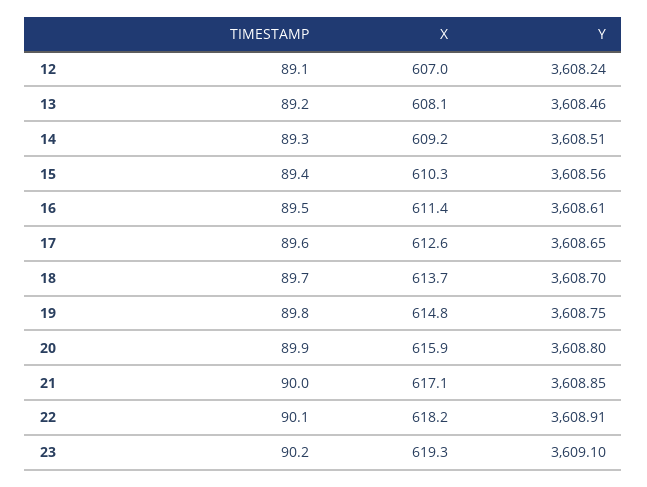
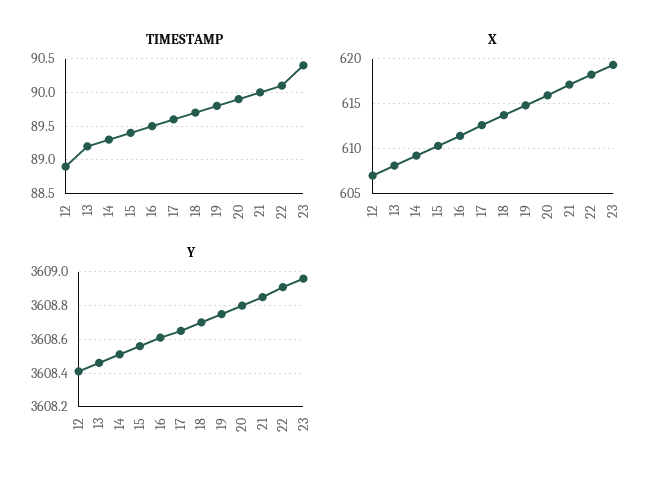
  {
    "TIMESTAMP": {
-     "12": 89.1,
+     "12": 88.9,
      "13": 89.2,
      "14": 89.3,
      "15": 89.4,
      "16": 89.5,
      "17": 89.6,
      "18": 89.7,
      "19": 89.8,
      "20": 89.9,
      "21": 90,
      "22": 90.1,
-     "23": 90.2
+     "23": 90.4
    },
    "X": {
      "12": 607,
      "13": 608.1,
      "14": 609.2,
      "15": 610.3,
      "16": 611.4,
      "17": 612.6,
      "18": 613.7,
      "19": 614.8,
      "20": 615.9,
      "21": 617.1,
      "22": 618.2,
      "23": 619.3
    },
    "Y": {
-     "12": 3608.24,
+     "12": 3608.4,
      "13": 3608.46,
      "14": 3608.51,
      "15": 3608.56,
      "16": 3608.61,
      "17": 3608.65,
      "18": 3608.7,
      "19": 3608.75,
      "20": 3608.8,
      "21": 3608.85,
      "22": 3608.91,
-     "23": 3609.1
+     "23": 3608.95
    }
  }

